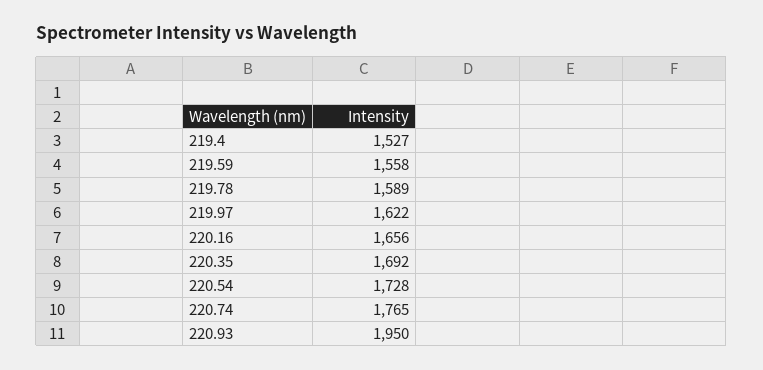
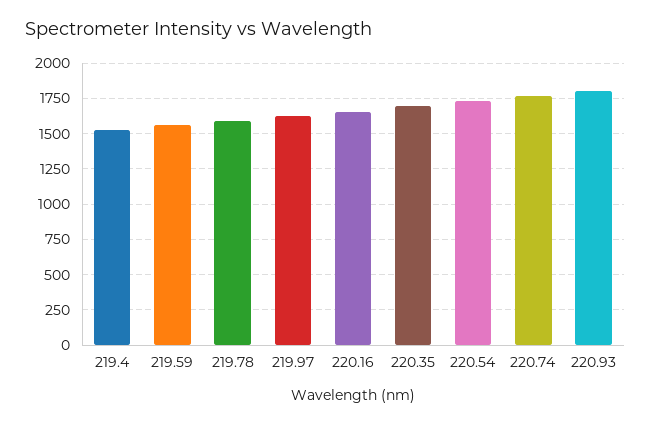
  {
    "219.4": 1527,
    "219.59": 1558,
    "219.78": 1589,
    "219.97": 1622,
    "220.16": 1656,
    "220.35": 1692,
    "220.54": 1728,
    "220.74": 1765,
-   "220.93": 1950
+   "220.93": 1800
  }

